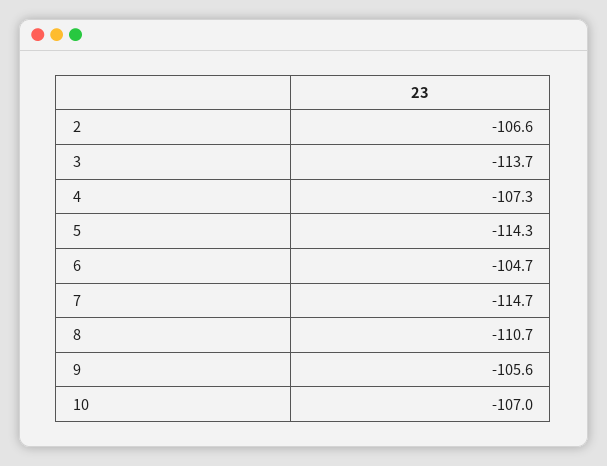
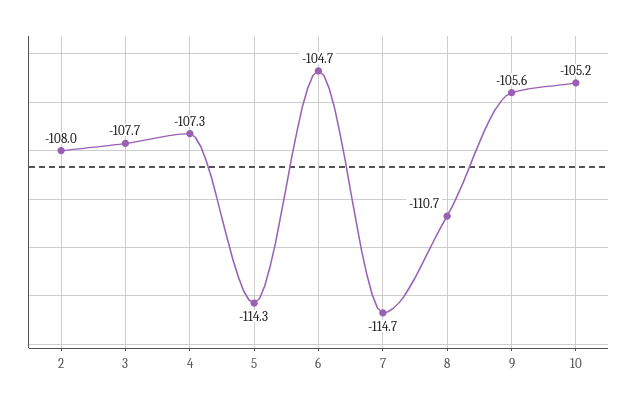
  {
-   "2": -106.6,
+   "2": -108,
-   "3": -113.7,
+   "3": -107.7,
    "4": -107.3,
    "5": -114.3,
    "6": -104.7,
    "7": -114.7,
    "8": -110.7,
    "9": -105.6,
-   "10": -107
+   "10": -105.2
  }

